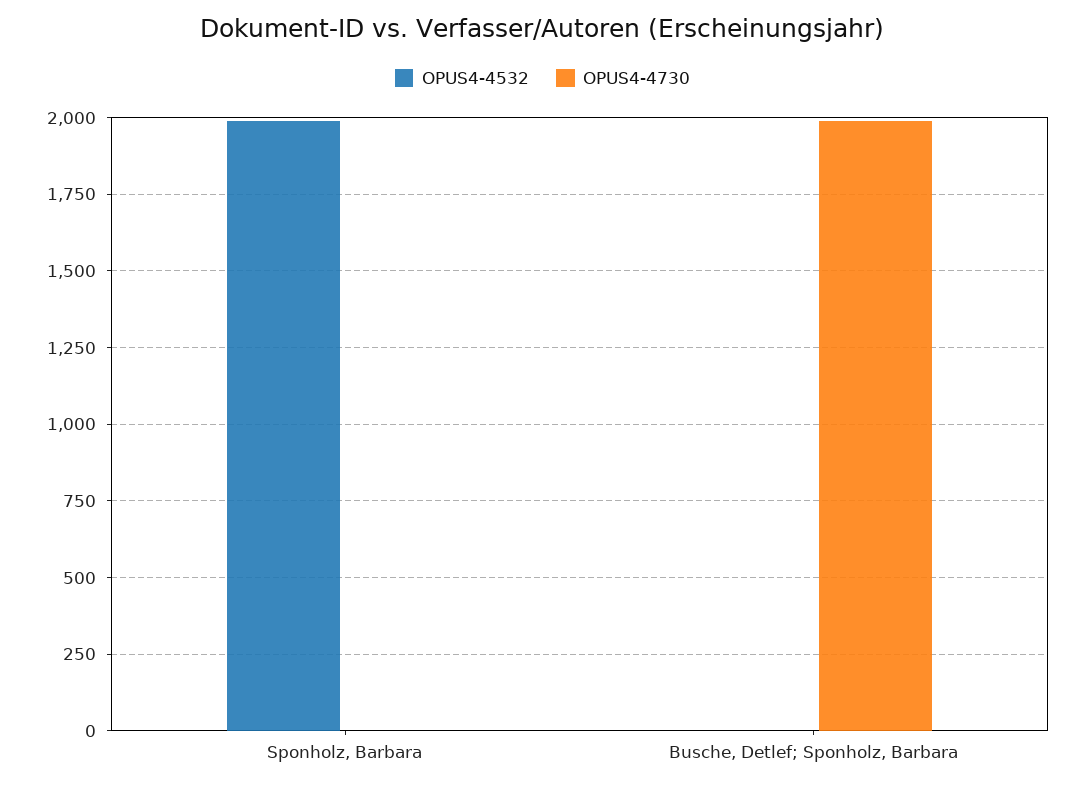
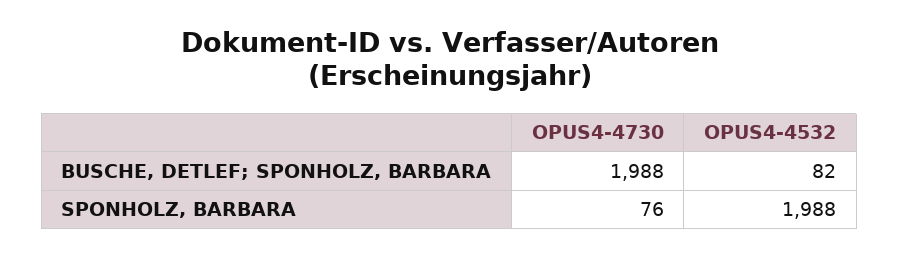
  {
    "OPUS4-4532": {
      "Sponholz, Barbara": 1988,
-     "Busche, Detlef; Sponholz, Barbara": 0
+     "Busche, Detlef; Sponholz, Barbara": 82
    },
    "OPUS4-4730": {
-     "Sponholz, Barbara": 0,
+     "Sponholz, Barbara": 76,
      "Busche, Detlef; Sponholz, Barbara": 1988
    }
  }

